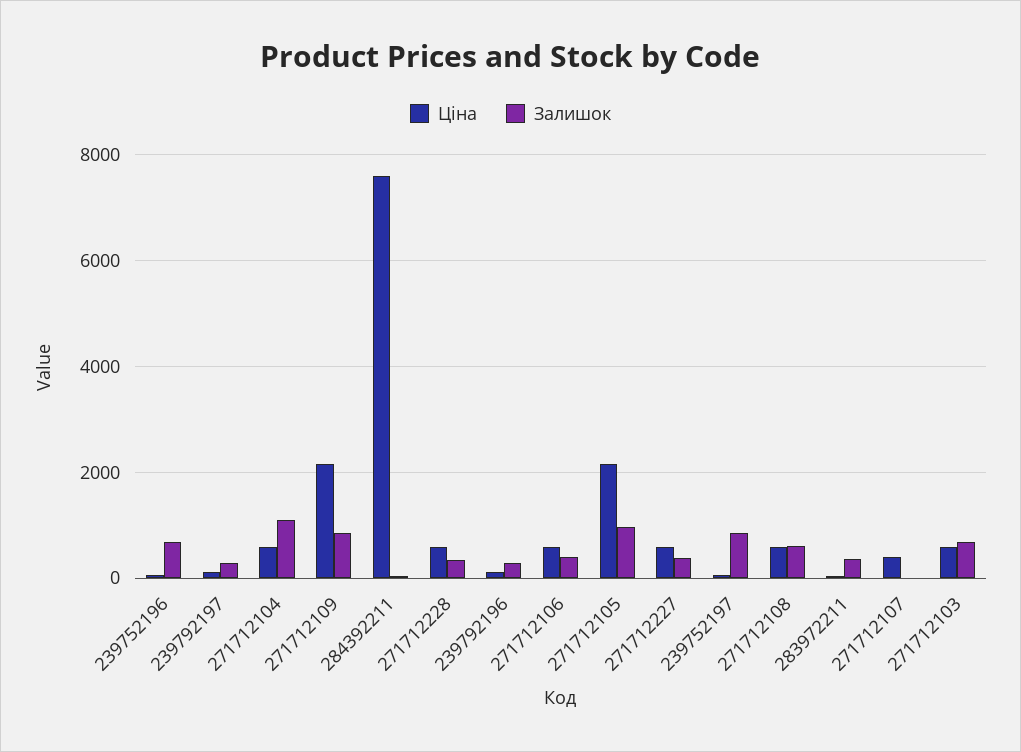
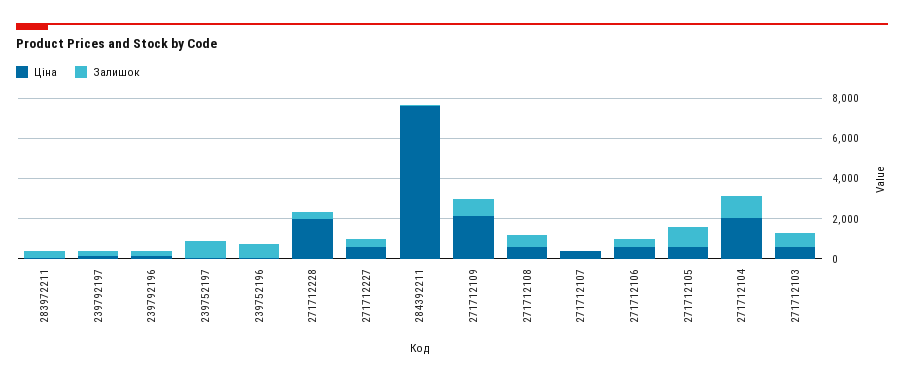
  {
    "Ціна": {
      "239752196": 0,
      "239792197": 200,
-     "271712104": 600,
+     "271712104": 2000,
      "271712109": 2200,
      "284392211": 7600,
-     "271712228": 600,
+     "271712228": 2000,
      "239792196": 200,
      "271712106": 600,
-     "271712105": 2200,
+     "271712105": 500,
      "271712227": 600,
      "239752197": 0,
      "271712108": 600,
      "283972211": 0,
      "271712107": 400,
      "271712103": 600
    },
    "Залишок": {
      "239752196": 600,
      "239792197": 200,
      "271712104": 1000,
      "271712109": 800,
      "284392211": 0,
      "271712228": 400,
      "239792196": 200,
      "271712106": 400,
      "271712105": 1000,
      "271712227": 400,
      "239752197": 800,
      "271712108": 600,
      "283972211": 400,
      "271712107": 0,
      "271712103": 600
    }
  }

